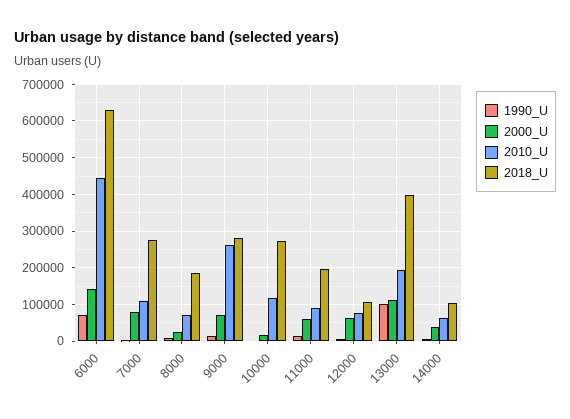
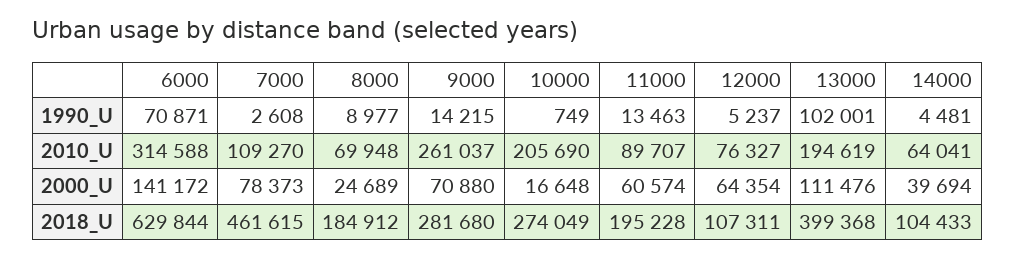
  {
    "1990_U": {
      "6000": 70871,
      "7000": 2608,
      "8000": 8977,
      "9000": 14215,
      "10000": 749,
      "11000": 13463,
      "12000": 5237,
      "13000": 102001,
      "14000": 4481
    },
    "2000_U": {
      "6000": 141172,
      "7000": 78373,
      "8000": 24689,
      "9000": 70880,
      "10000": 16648,
      "11000": 60574,
      "12000": 64354,
      "13000": 111476,
      "14000": 39694
    },
    "2010_U": {
-     "6000": 440000,
+     "6000": 314588,
      "7000": 109270,
      "8000": 69948,
      "9000": 261037,
-     "10000": 120000,
+     "10000": 205690,
      "11000": 89707,
      "12000": 76327,
      "13000": 194619,
      "14000": 64041
    },
    "2018_U": {
      "6000": 629844,
-     "7000": 280000,
+     "7000": 461615,
      "8000": 184912,
      "9000": 281680,
      "10000": 274049,
      "11000": 195228,
      "12000": 107311,
      "13000": 399368,
      "14000": 104433
    }
  }

